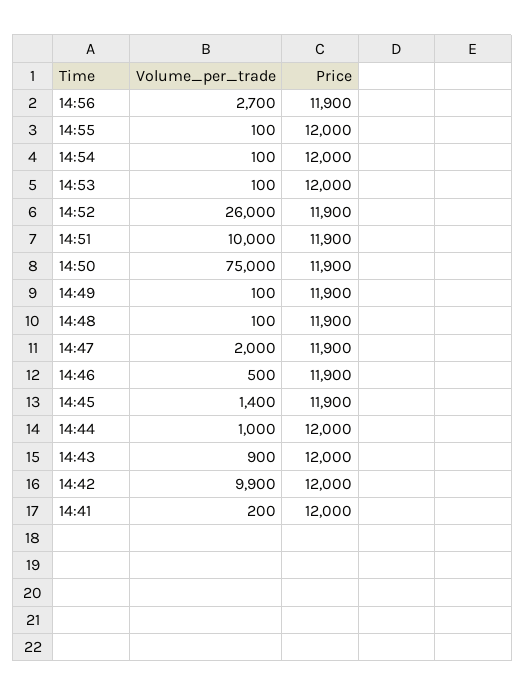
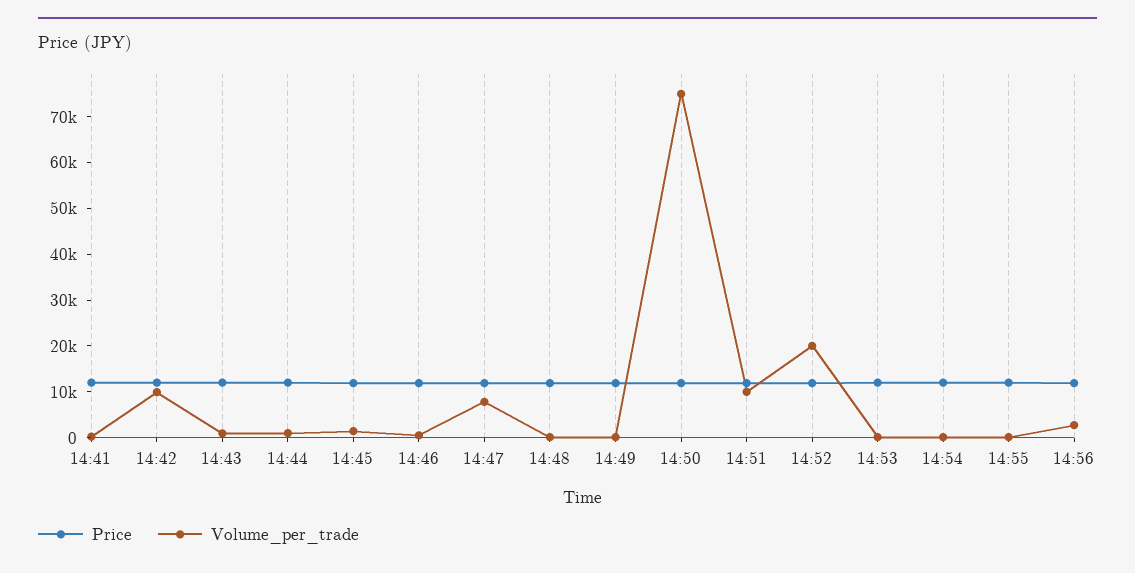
  {
    "Volume_per_trade": {
      "14:56": 2700,
      "14:55": 100,
      "14:54": 100,
      "14:53": 100,
-     "14:52": 26000,
+     "14:52": 20000,
      "14:51": 10000,
      "14:50": 75000,
      "14:49": 100,
      "14:48": 100,
-     "14:47": 2000,
+     "14:47": 8000,
      "14:46": 500,
      "14:45": 1400,
      "14:44": 1000,
      "14:43": 900,
      "14:42": 9900,
      "14:41": 200
    },
    "Price": {
      "14:56": 11900,
      "14:55": 12000,
      "14:54": 12000,
      "14:53": 12000,
      "14:52": 11900,
      "14:51": 11900,
      "14:50": 11900,
      "14:49": 11900,
      "14:48": 11900,
      "14:47": 11900,
      "14:46": 11900,
      "14:45": 11900,
      "14:44": 12000,
      "14:43": 12000,
      "14:42": 12000,
      "14:41": 12000
    }
  }

